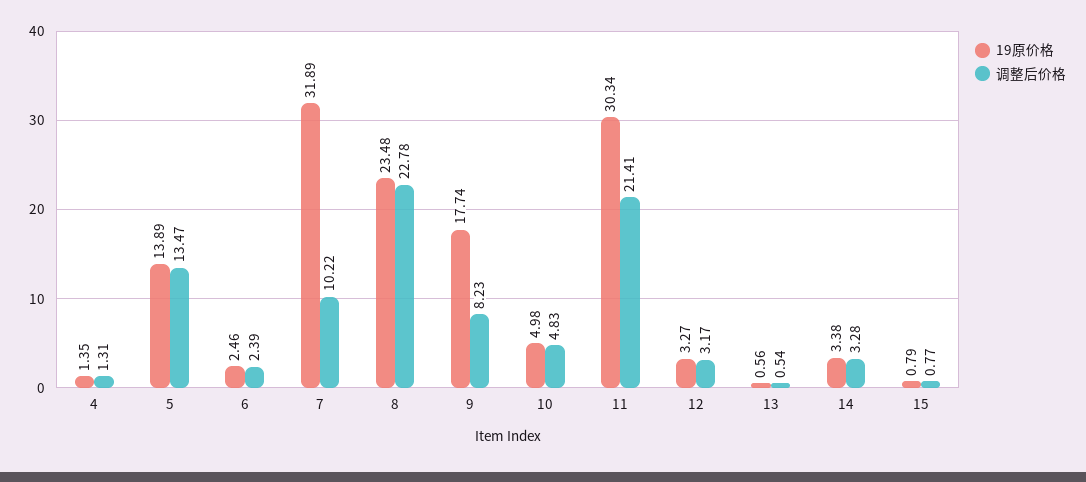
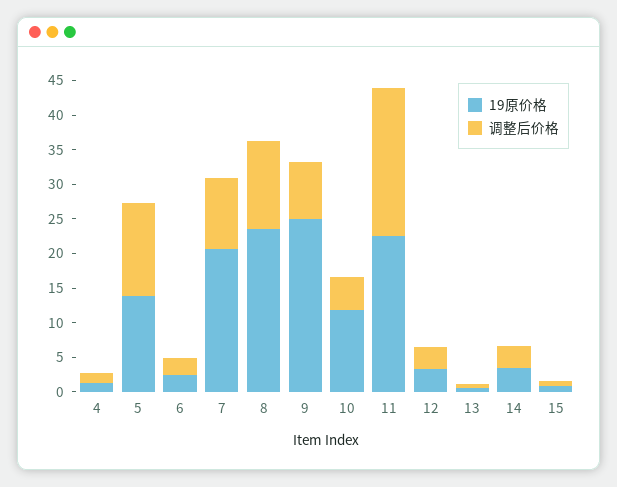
  {
    "19原价格": {
      "4": 1.35,
      "5": 13.89,
      "6": 2.46,
-     "7": 31.89,
+     "7": 20,
      "8": 23.48,
-     "9": 17.74,
+     "9": 25,
-     "10": 4.98,
+     "10": 12.5,
-     "11": 30.34,
+     "11": 22.5,
      "12": 3.27,
      "13": 0.56,
      "14": 3.38,
      "15": 0.79
    },
    "调整后价格": {
      "4": 1.31,
      "5": 13.47,
      "6": 2.39,
      "7": 10.22,
-     "8": 22.78,
+     "8": 12.5,
      "9": 8.23,
      "10": 4.83,
      "11": 21.41,
      "12": 3.17,
      "13": 0.54,
      "14": 3.28,
      "15": 0.77
    }
  }

